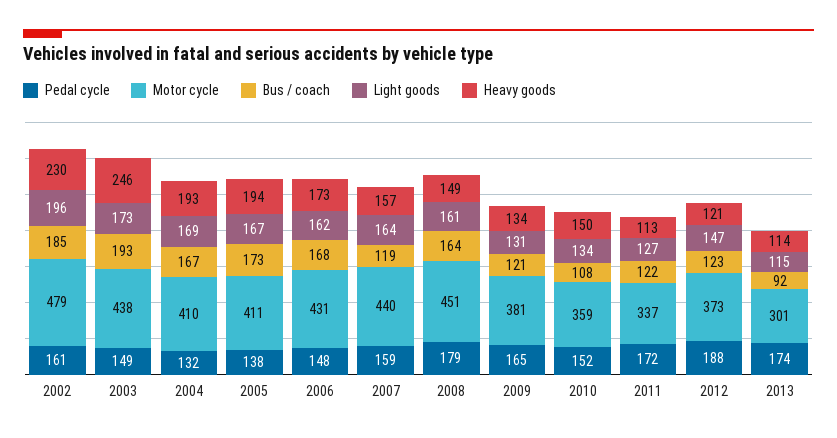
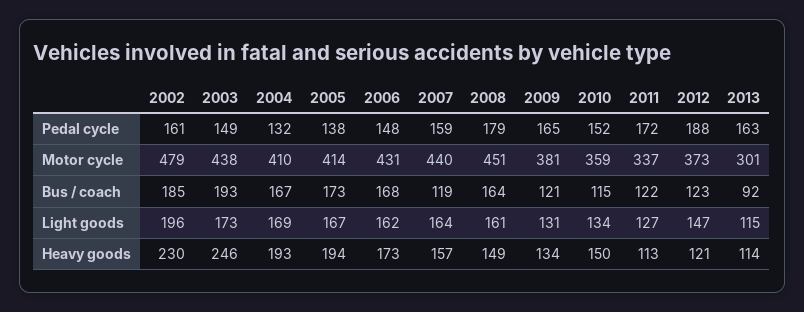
  {
    "Pedal cycle": {
      "2002": 161,
      "2003": 149,
      "2004": 132,
      "2005": 138,
      "2006": 148,
      "2007": 159,
      "2008": 179,
      "2009": 165,
      "2010": 152,
      "2011": 172,
      "2012": 188,
-     "2013": 174
+     "2013": 163
    },
    "Motor cycle": {
      "2002": 479,
      "2003": 438,
      "2004": 410,
-     "2005": 411,
+     "2005": 414,
      "2006": 431,
      "2007": 440,
      "2008": 451,
      "2009": 381,
      "2010": 359,
      "2011": 337,
      "2012": 373,
      "2013": 301
    },
    "Bus / coach": {
      "2002": 185,
      "2003": 193,
      "2004": 167,
      "2005": 173,
      "2006": 168,
      "2007": 119,
      "2008": 164,
      "2009": 121,
-     "2010": 108,
+     "2010": 115,
      "2011": 122,
      "2012": 123,
      "2013": 92
    },
    "Light goods": {
      "2002": 196,
      "2003": 173,
      "2004": 169,
      "2005": 167,
      "2006": 162,
      "2007": 164,
      "2008": 161,
      "2009": 131,
      "2010": 134,
      "2011": 127,
      "2012": 147,
      "2013": 115
    },
    "Heavy goods": {
      "2002": 230,
      "2003": 246,
      "2004": 193,
      "2005": 194,
      "2006": 173,
      "2007": 157,
      "2008": 149,
      "2009": 134,
      "2010": 150,
      "2011": 113,
      "2012": 121,
      "2013": 114
    }
  }

